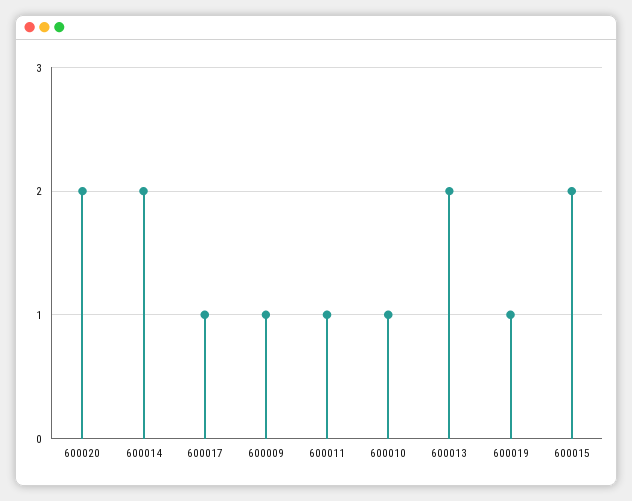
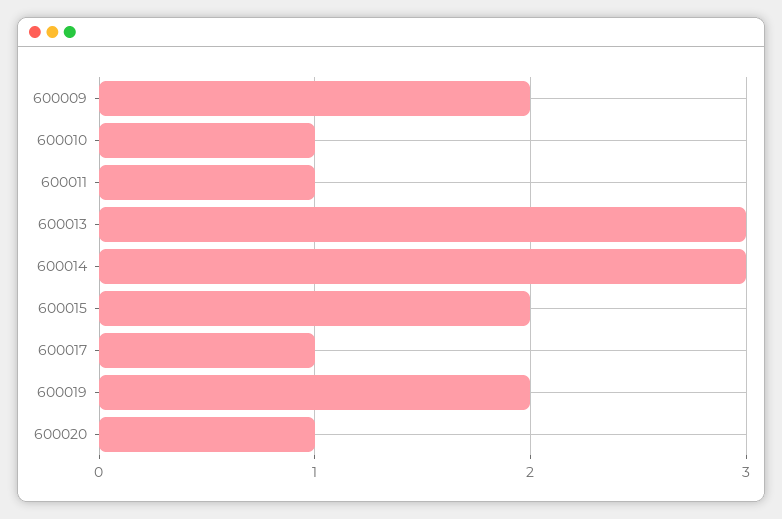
  {
-   "600020": 2,
+   "600020": 1,
-   "600014": 2,
+   "600014": 3,
    "600017": 1,
-   "600009": 1,
+   "600009": 2,
    "600011": 1,
    "600010": 1,
-   "600013": 2,
+   "600013": 3,
-   "600019": 1,
+   "600019": 2,
    "600015": 2
  }

